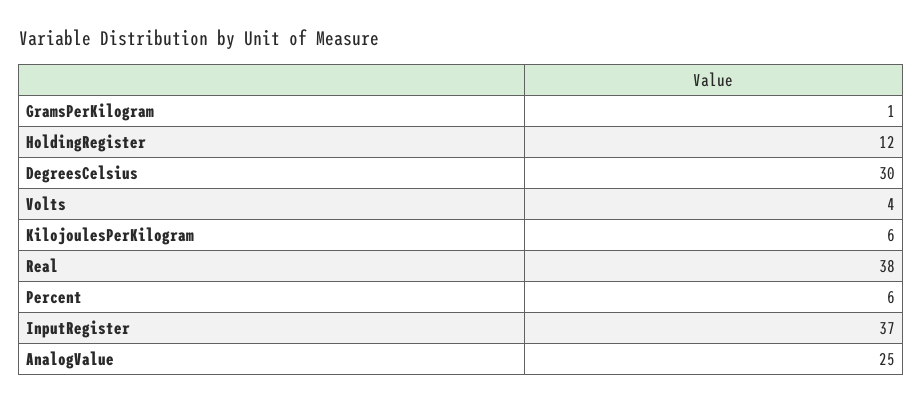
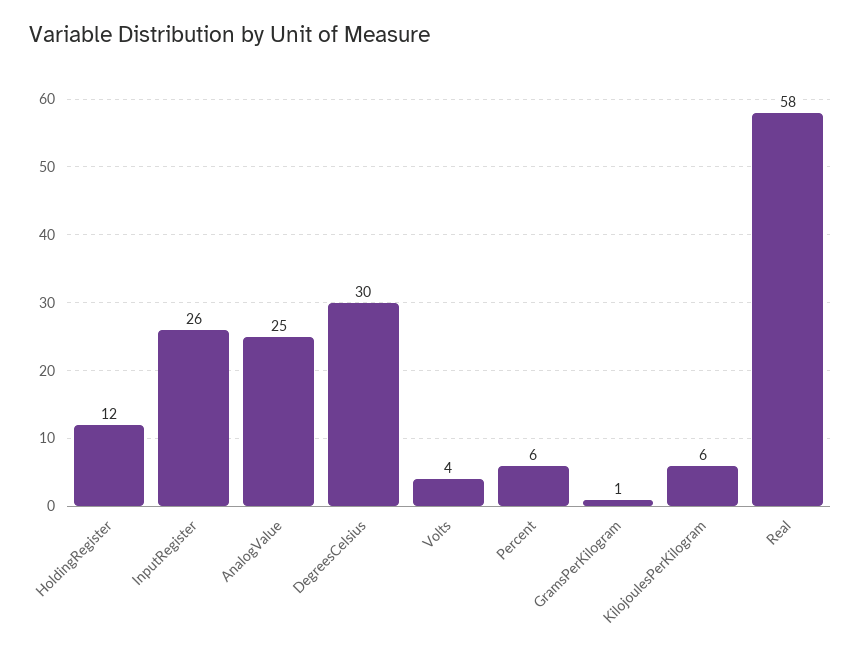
  {
    "GramsPerKilogram": 1,
    "HoldingRegister": 12,
    "DegreesCelsius": 30,
    "Volts": 4,
    "KilojoulesPerKilogram": 6,
-   "Real": 38,
+   "Real": 58,
    "Percent": 6,
-   "InputRegister": 37,
+   "InputRegister": 26,
    "AnalogValue": 25
  }

